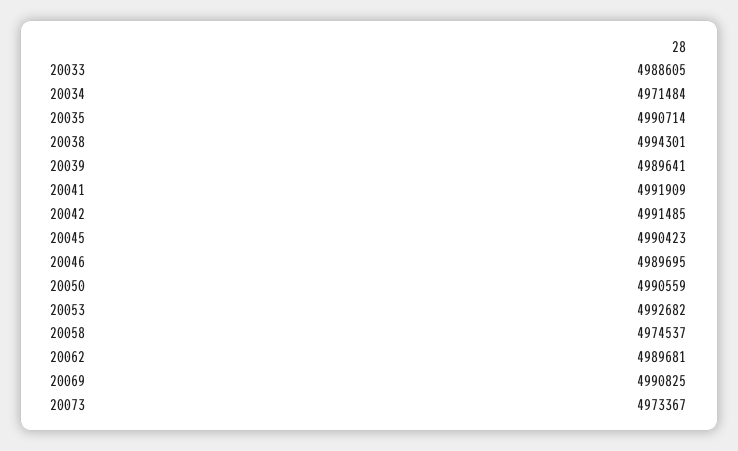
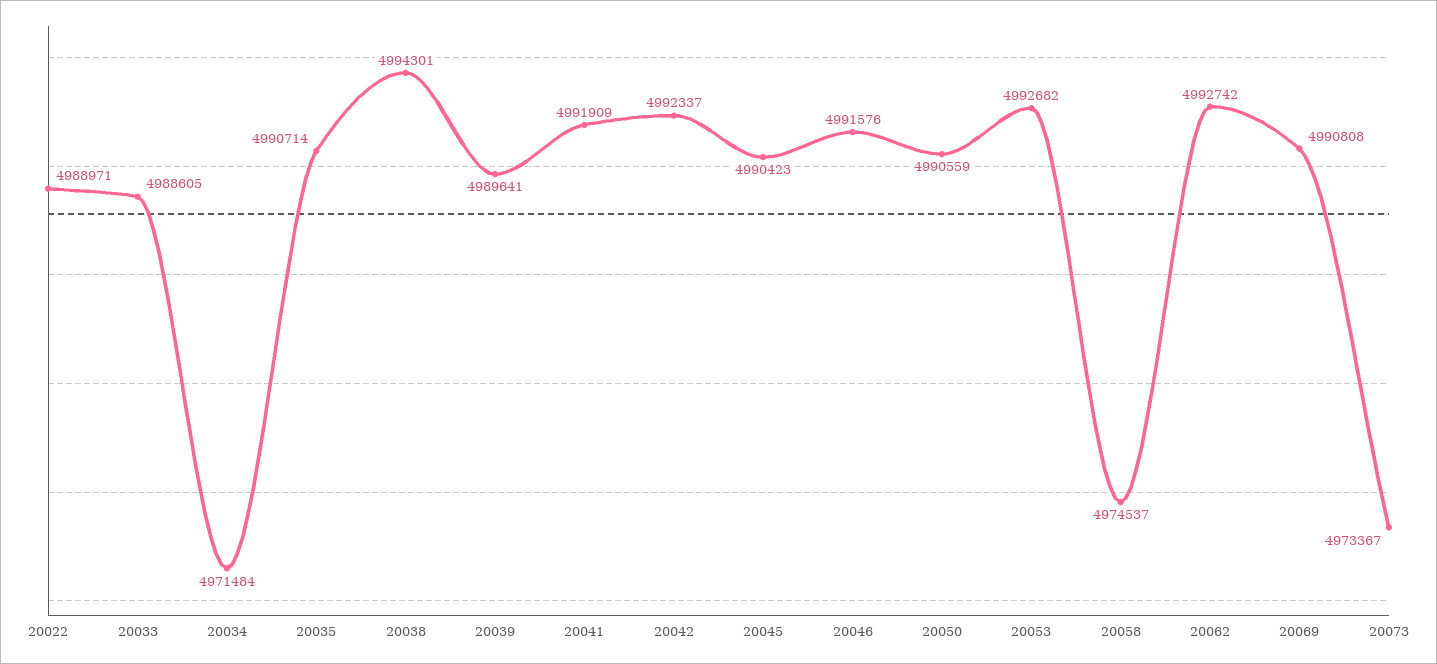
  {
    "20033": 4988605,
    "20034": 4971484,
    "20035": 4990714,
    "20038": 4994301,
    "20039": 4989641,
    "20041": 4991909,
-   "20042": 4991485,
+   "20042": 4992337,
    "20045": 4990423,
-   "20046": 4989695,
+   "20046": 4991576,
    "20050": 4990559,
    "20053": 4992682,
    "20058": 4974537,
-   "20062": 4989681,
+   "20062": 4992742,
-   "20069": 4990825,
+   "20069": 4990808,
-   "20073": 4973367
+   "20073": 4973367,
+   "20022": 4988971
  }

